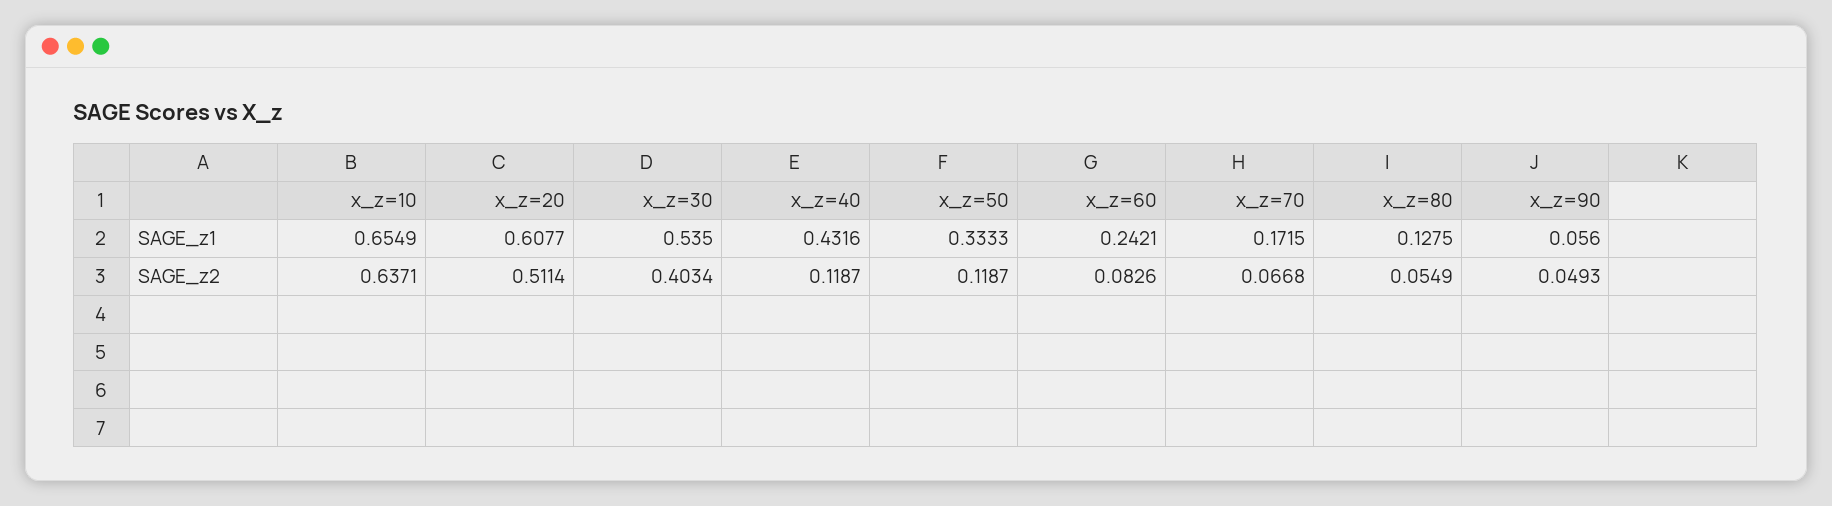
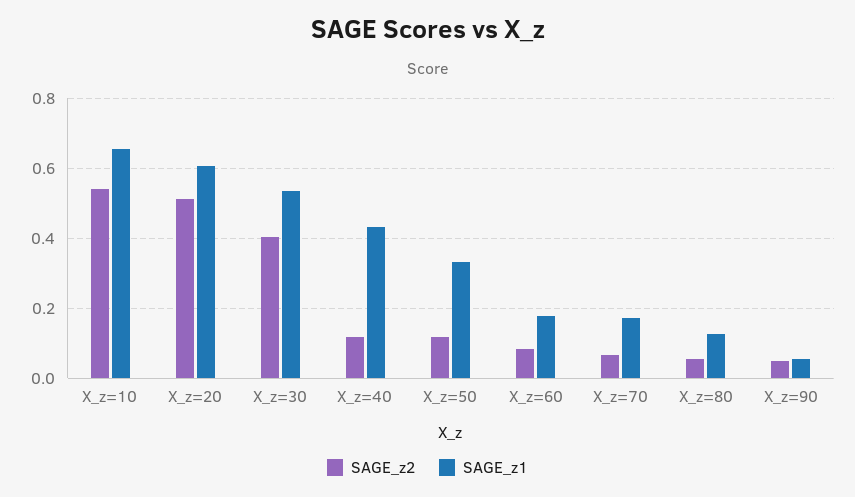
  {
    "SAGE_z1": {
      "x_z=10": 0.6549,
      "x_z=20": 0.6077,
      "x_z=30": 0.535,
      "x_z=40": 0.4316,
      "x_z=50": 0.3333,
-     "x_z=60": 0.2421,
+     "x_z=60": 0.18,
      "x_z=70": 0.1715,
      "x_z=80": 0.1275,
      "x_z=90": 0.056
    },
    "SAGE_z2": {
-     "x_z=10": 0.6371,
+     "x_z=10": 0.54,
      "x_z=20": 0.5114,
      "x_z=30": 0.4034,
      "x_z=40": 0.1187,
      "x_z=50": 0.1187,
      "x_z=60": 0.0826,
      "x_z=70": 0.0668,
      "x_z=80": 0.0549,
      "x_z=90": 0.0493
    }
  }

